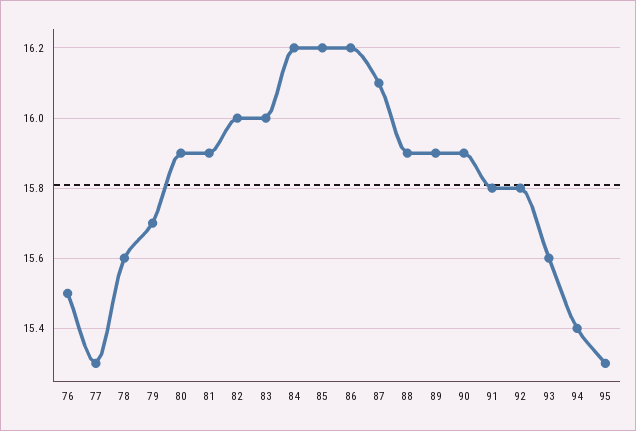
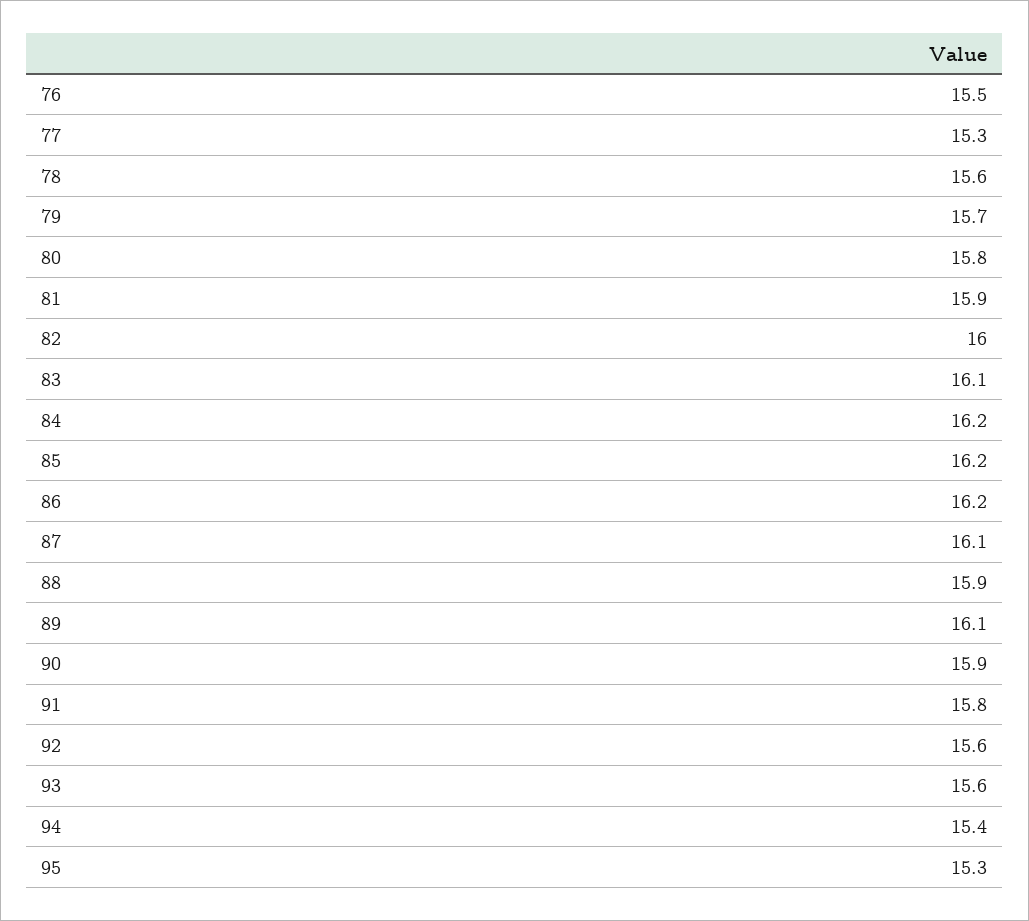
  {
    "76": 15.5,
    "77": 15.3,
    "78": 15.6,
    "79": 15.7,
-   "80": 15.9,
+   "80": 15.8,
    "81": 15.9,
    "82": 16,
-   "83": 16,
+   "83": 16.1,
    "84": 16.2,
    "85": 16.2,
    "86": 16.2,
    "87": 16.1,
    "88": 15.9,
-   "89": 15.9,
+   "89": 16.1,
    "90": 15.9,
    "91": 15.8,
-   "92": 15.8,
+   "92": 15.6,
    "93": 15.6,
    "94": 15.4,
    "95": 15.3
  }

